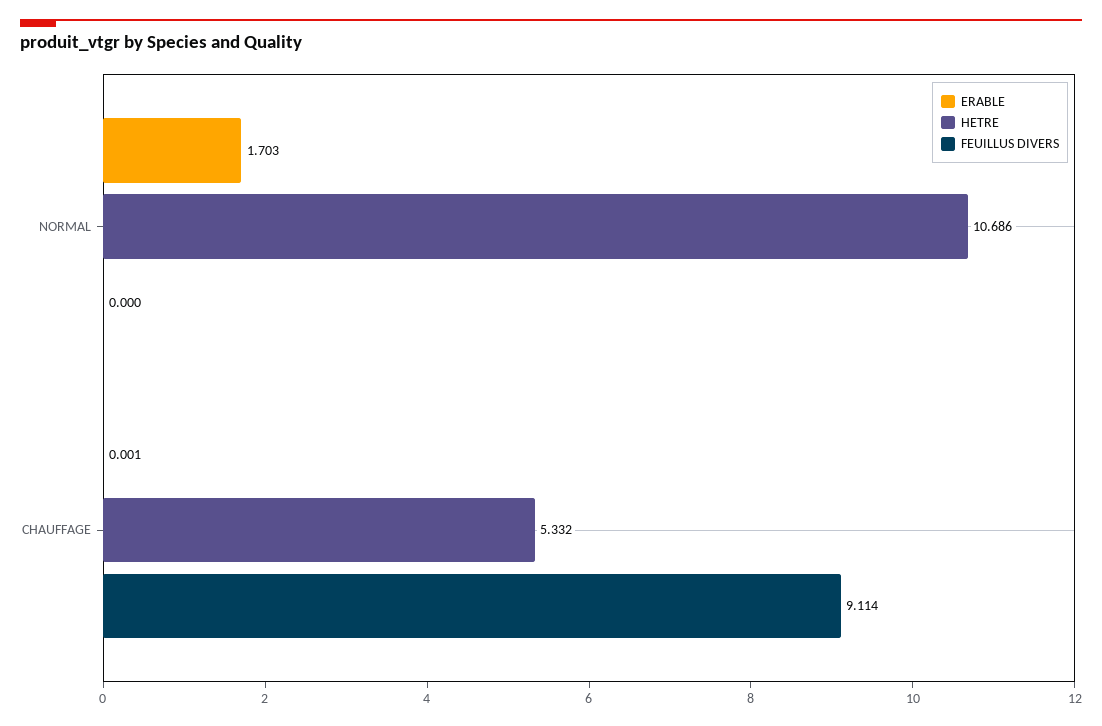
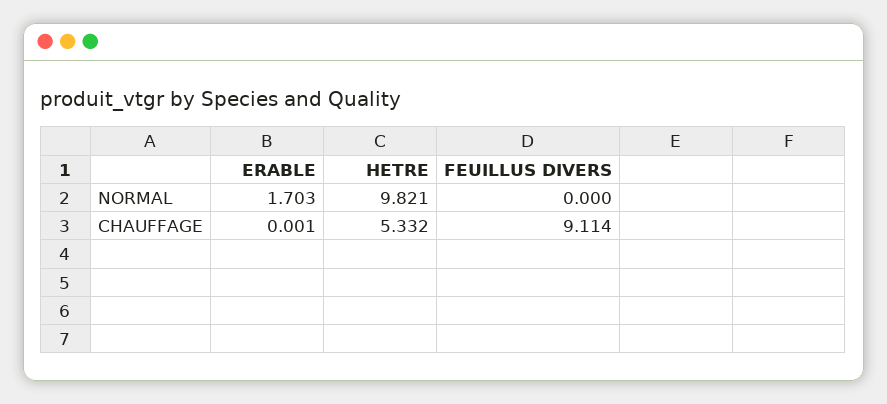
  {
    "ERABLE": {
      "NORMAL": 1.703,
      "CHAUFFAGE": 0.001
    },
    "HETRE": {
-     "NORMAL": 10.686,
+     "NORMAL": 9.821,
      "CHAUFFAGE": 5.332
    },
    "FEUILLUS DIVERS": {
      "NORMAL": 0,
      "CHAUFFAGE": 9.114
    }
  }

